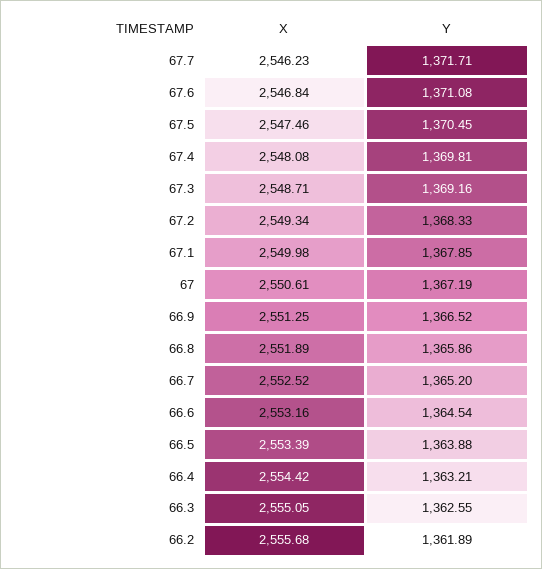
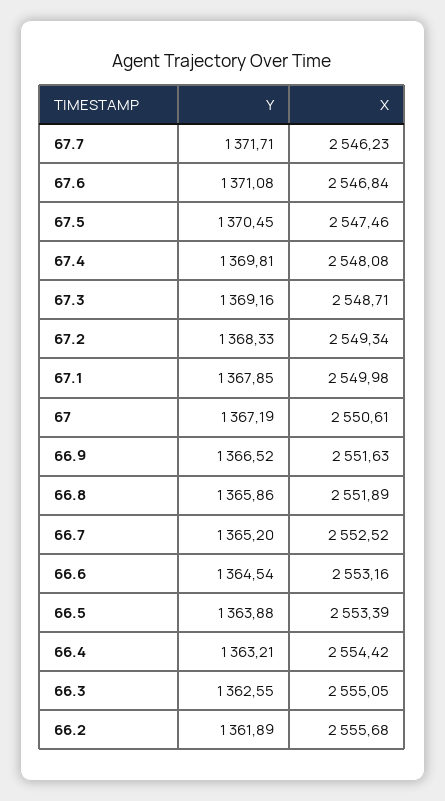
  {
    "X": {
      "67.7": 2546.23,
      "67.6": 2546.84,
      "67.5": 2547.46,
      "67.4": 2548.08,
      "67.3": 2548.71,
      "67.2": 2549.34,
      "67.1": 2549.98,
      "67": 2550.61,
-     "66.9": 2551.25,
+     "66.9": 2551.63,
      "66.8": 2551.89,
      "66.7": 2552.52,
      "66.6": 2553.16,
      "66.5": 2553.39,
      "66.4": 2554.42,
      "66.3": 2555.05,
      "66.2": 2555.68
    },
    "Y": {
      "67.7": 1371.71,
      "67.6": 1371.08,
      "67.5": 1370.45,
      "67.4": 1369.81,
      "67.3": 1369.16,
      "67.2": 1368.33,
      "67.1": 1367.85,
      "67": 1367.19,
      "66.9": 1366.52,
      "66.8": 1365.86,
      "66.7": 1365.2,
      "66.6": 1364.54,
      "66.5": 1363.88,
      "66.4": 1363.21,
      "66.3": 1362.55,
      "66.2": 1361.89
    }
  }

